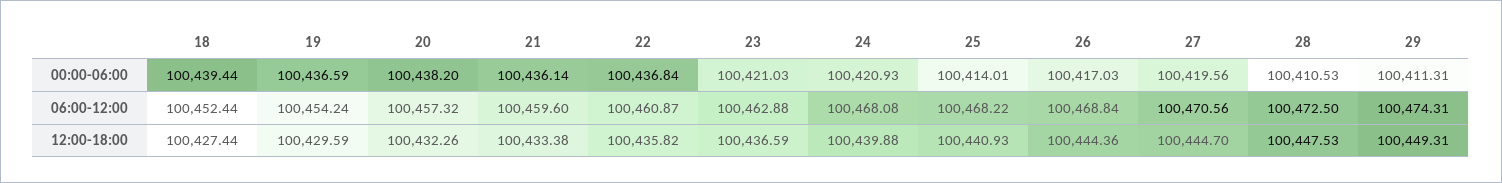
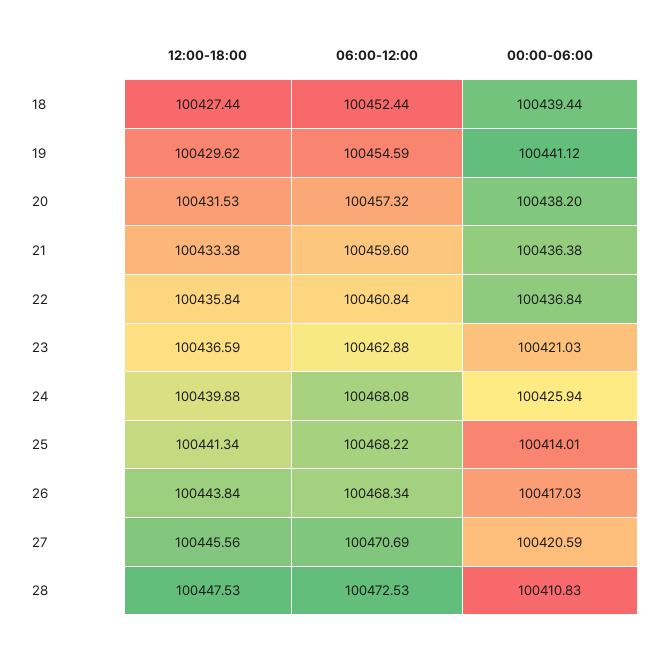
  {
    "18": {
      "00:00-06:00": 100439.44,
      "06:00-12:00": 100452.44,
      "12:00-18:00": 100427.44
    },
    "19": {
-     "00:00-06:00": 100436.59,
+     "00:00-06:00": 100441.12,
-     "06:00-12:00": 100454.24,
+     "06:00-12:00": 100454.59,
-     "12:00-18:00": 100429.59
+     "12:00-18:00": 100429.62
    },
    "20": {
      "00:00-06:00": 100438.2,
      "06:00-12:00": 100457.32,
-     "12:00-18:00": 100432.26
+     "12:00-18:00": 100431.53
    },
    "21": {
-     "00:00-06:00": 100436.14,
+     "00:00-06:00": 100436.38,
      "06:00-12:00": 100459.6,
      "12:00-18:00": 100433.38
    },
    "22": {
      "00:00-06:00": 100436.84,
-     "06:00-12:00": 100460.87,
+     "06:00-12:00": 100460.84,
-     "12:00-18:00": 100435.82
+     "12:00-18:00": 100435.84
    },
    "23": {
      "00:00-06:00": 100421.03,
      "06:00-12:00": 100462.88,
      "12:00-18:00": 100436.59
    },
    "24": {
-     "00:00-06:00": 100420.93,
+     "00:00-06:00": 100425.94,
      "06:00-12:00": 100468.08,
      "12:00-18:00": 100439.88
    },
    "25": {
      "00:00-06:00": 100414.01,
      "06:00-12:00": 100468.22,
-     "12:00-18:00": 100440.93
+     "12:00-18:00": 100441.34
    },
    "26": {
      "00:00-06:00": 100417.03,
-     "06:00-12:00": 100468.84,
+     "06:00-12:00": 100468.34,
-     "12:00-18:00": 100444.36
+     "12:00-18:00": 100443.84
    },
    "27": {
-     "00:00-06:00": 100419.56,
+     "00:00-06:00": 100420.59,
-     "06:00-12:00": 100470.56,
+     "06:00-12:00": 100470.69,
-     "12:00-18:00": 100444.7
+     "12:00-18:00": 100445.56
    },
    "28": {
-     "00:00-06:00": 100410.53,
+     "00:00-06:00": 100410.83,
-     "06:00-12:00": 100472.5,
+     "06:00-12:00": 100472.53,
      "12:00-18:00": 100447.53
-   },
+   }
-   "29": {
-     "00:00-06:00": 100411.31,
-     "06:00-12:00": 100474.31,
-     "12:00-18:00": 100449.31
-   }
  }

